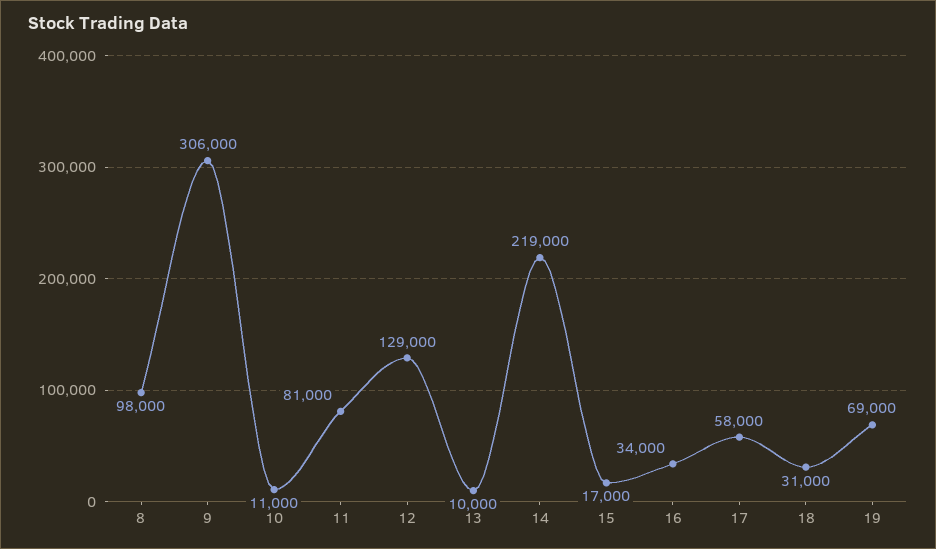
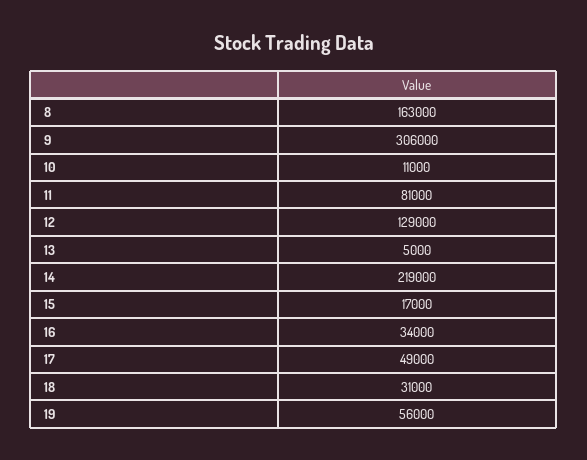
  {
-   "8": 98000,
+   "8": 163000,
    "9": 306000,
    "10": 11000,
    "11": 81000,
    "12": 129000,
-   "13": 10000,
+   "13": 5000,
    "14": 219000,
    "15": 17000,
    "16": 34000,
-   "17": 58000,
+   "17": 49000,
    "18": 31000,
-   "19": 69000
+   "19": 56000
  }

